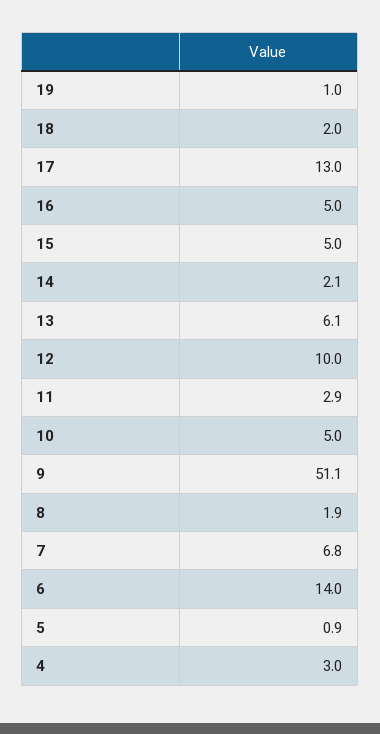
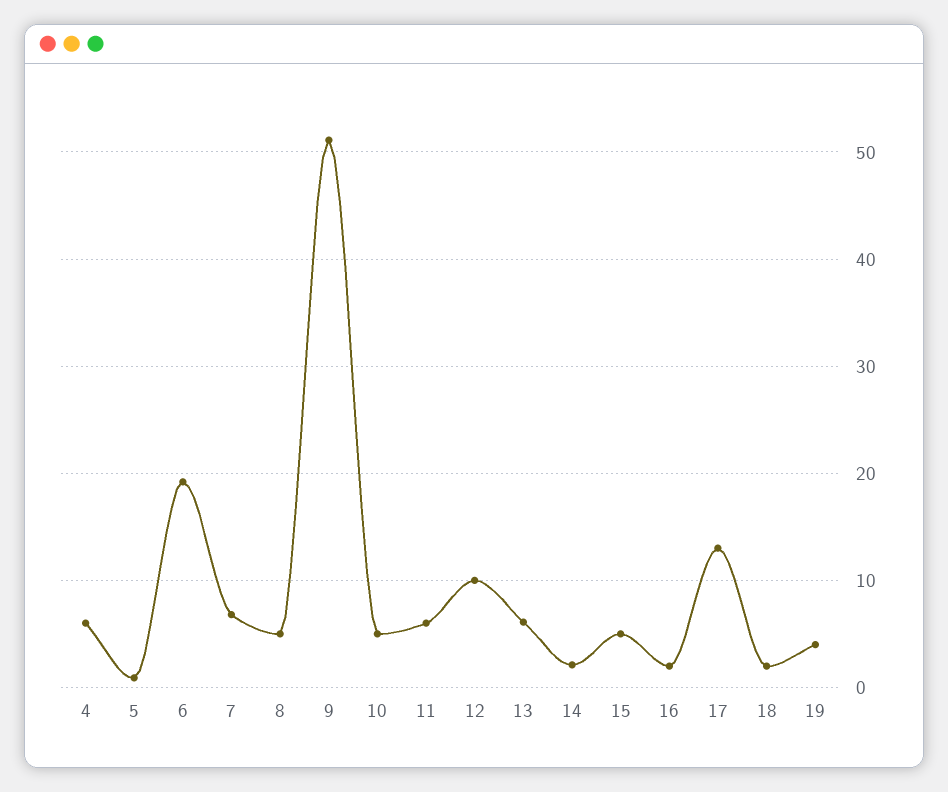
  {
-   "19": 1,
+   "19": 4,
    "18": 2,
    "17": 13,
-   "16": 5,
+   "16": 2,
    "15": 5,
    "14": 2.1,
    "13": 6.1,
    "12": 10,
-   "11": 2.9,
+   "11": 6,
    "10": 5,
    "9": 51.1,
-   "8": 1.9,
+   "8": 5,
    "7": 6.8,
-   "6": 14,
+   "6": 19,
    "5": 0.9,
-   "4": 3
+   "4": 6
  }

